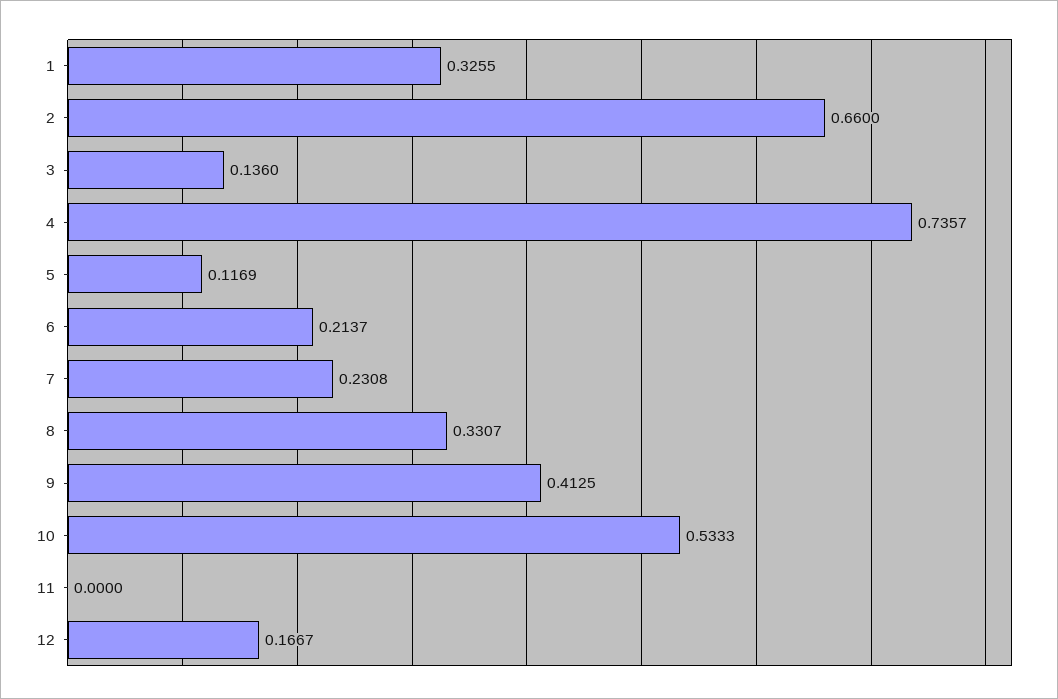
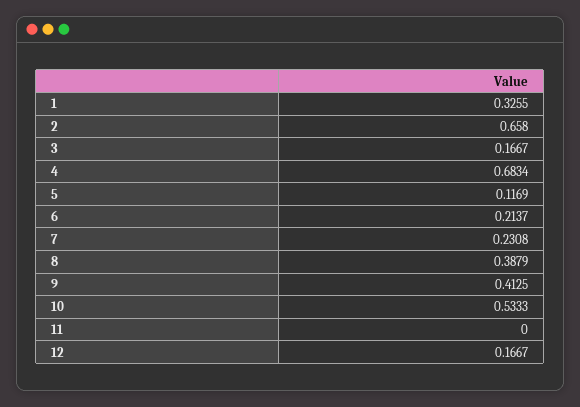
  {
    "1": 0.3255,
-   "2": 0.66,
+   "2": 0.658,
-   "3": 0.136,
+   "3": 0.1667,
-   "4": 0.7357,
+   "4": 0.6834,
    "5": 0.1169,
    "6": 0.2137,
    "7": 0.2308,
-   "8": 0.3307,
+   "8": 0.3879,
    "9": 0.4125,
    "10": 0.5333,
    "11": 0,
    "12": 0.1667
  }

